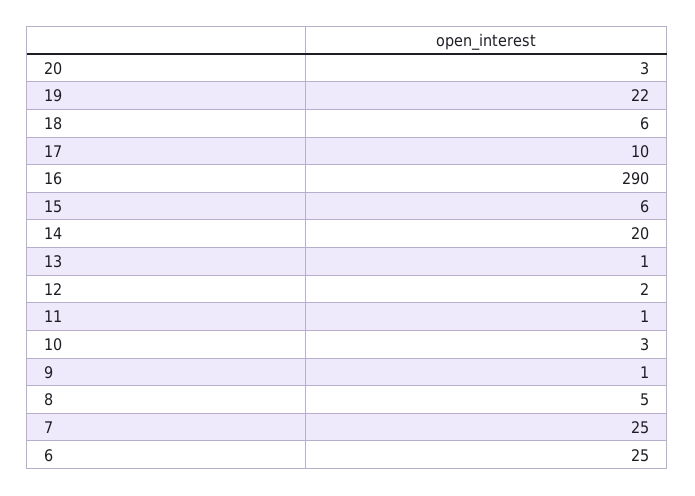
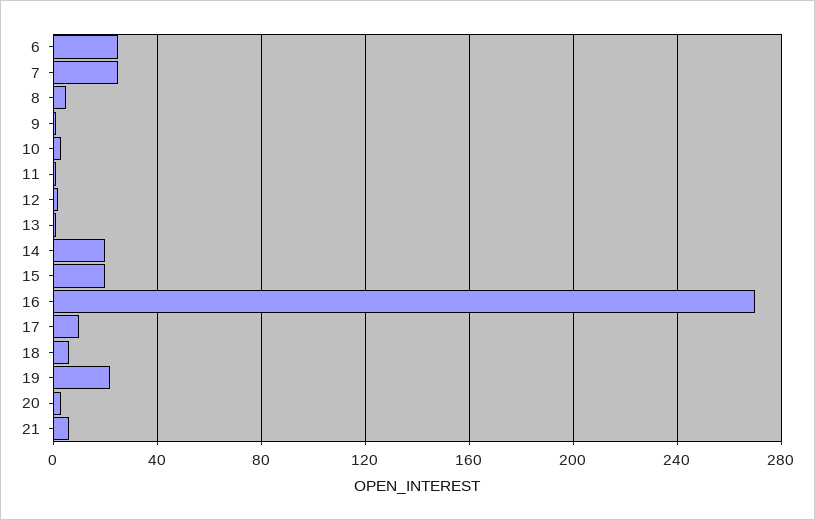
  {
    "20": 3,
    "19": 22,
    "18": 6,
    "17": 10,
-   "16": 290,
+   "16": 270,
-   "15": 6,
+   "15": 20,
    "14": 20,
    "13": 1,
    "12": 2,
    "11": 1,
    "10": 3,
    "9": 1,
    "8": 5,
    "7": 25,
-   "6": 25
+   "6": 25,
+   "21": 5
  }

